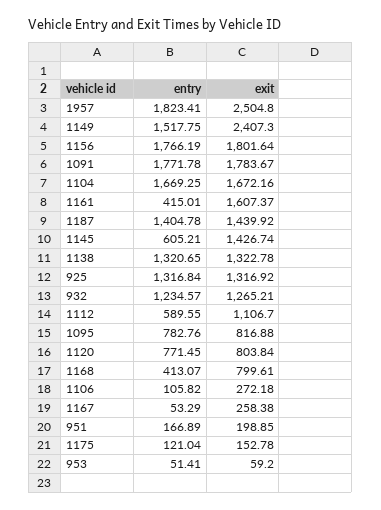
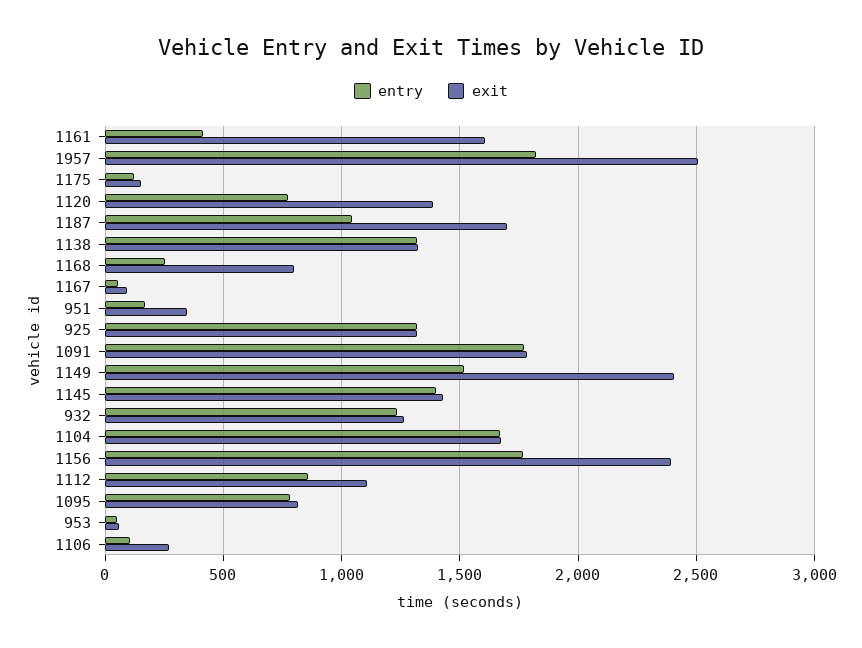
  {
    "entry": {
      "1957": 1823.41,
      "1149": 1517.75,
      "1156": 1766.19,
      "1091": 1771.78,
      "1104": 1669.25,
      "1161": 415.01,
-     "1187": 1404.78,
+     "1187": 1050,
-     "1145": 605.21,
+     "1145": 1400,
      "1138": 1320.65,
      "925": 1316.84,
      "932": 1234.57,
-     "1112": 589.55,
+     "1112": 850,
      "1095": 782.76,
      "1120": 771.45,
-     "1168": 413.07,
+     "1168": 250,
      "1106": 105.82,
      "1167": 53.29,
      "951": 166.89,
      "1175": 121.04,
      "953": 51.41
    },
    "exit": {
      "1957": 2504.8,
      "1149": 2407.3,
-     "1156": 1801.64,
+     "1156": 2400,
      "1091": 1783.67,
      "1104": 1672.16,
      "1161": 1607.37,
-     "1187": 1439.92,
+     "1187": 1700,
      "1145": 1426.74,
      "1138": 1322.78,
      "925": 1316.92,
      "932": 1265.21,
      "1112": 1106.7,
      "1095": 816.88,
-     "1120": 803.84,
+     "1120": 1400,
      "1168": 799.61,
      "1106": 272.18,
-     "1167": 258.38,
+     "1167": 100,
-     "951": 198.85,
+     "951": 350,
      "1175": 152.78,
      "953": 59.2
    }
  }

